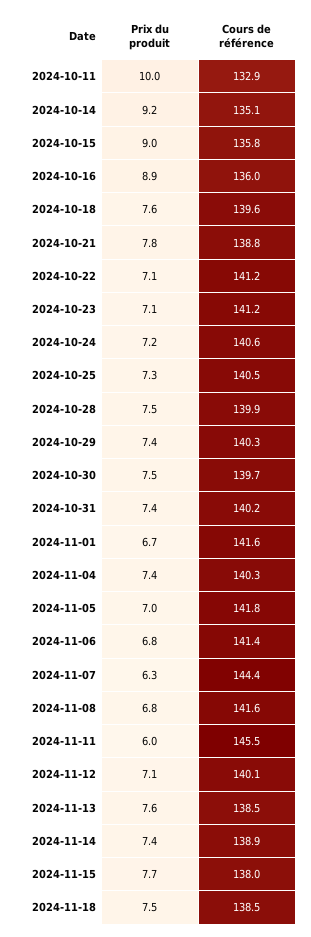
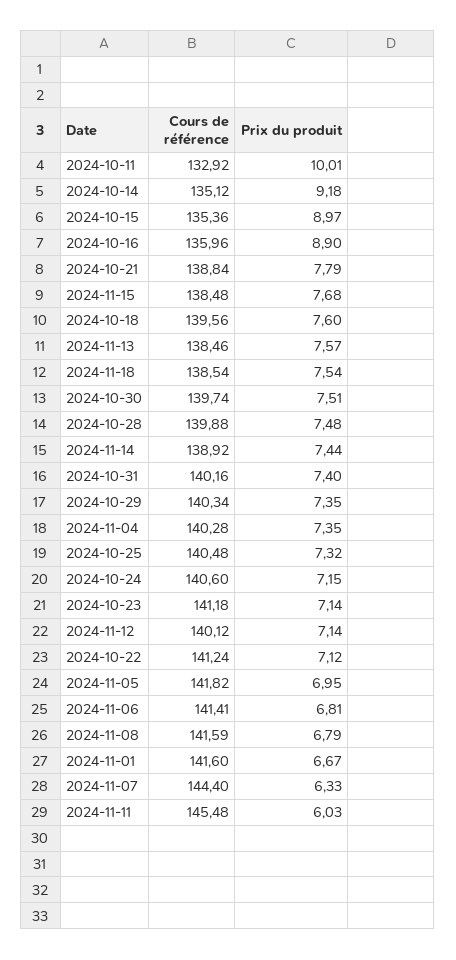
  {
    "Prix du produit": {
      "2024-10-11": 10.01,
      "2024-10-14": 9.18,
      "2024-10-15": 8.97,
      "2024-10-16": 8.9,
      "2024-10-18": 7.6,
      "2024-10-21": 7.79,
      "2024-10-22": 7.12,
      "2024-10-23": 7.14,
      "2024-10-24": 7.15,
      "2024-10-25": 7.32,
      "2024-10-28": 7.48,
      "2024-10-29": 7.35,
      "2024-10-30": 7.51,
      "2024-10-31": 7.4,
      "2024-11-01": 6.67,
      "2024-11-04": 7.35,
      "2024-11-05": 6.95,
      "2024-11-06": 6.81,
      "2024-11-07": 6.33,
      "2024-11-08": 6.79,
      "2024-11-11": 6.03,
      "2024-11-12": 7.14,
      "2024-11-13": 7.57,
      "2024-11-14": 7.44,
      "2024-11-15": 7.68,
      "2024-11-18": 7.54
    },
    "Cours de référence": {
      "2024-10-11": 132.92,
      "2024-10-14": 135.12,
-     "2024-10-15": 135.8,
+     "2024-10-15": 135.36,
      "2024-10-16": 135.96,
      "2024-10-18": 139.56,
      "2024-10-21": 138.84,
      "2024-10-22": 141.24,
      "2024-10-23": 141.18,
      "2024-10-24": 140.6,
      "2024-10-25": 140.48,
      "2024-10-28": 139.88,
      "2024-10-29": 140.34,
      "2024-10-30": 139.74,
      "2024-10-31": 140.16,
      "2024-11-01": 141.6,
      "2024-11-04": 140.28,
      "2024-11-05": 141.82,
      "2024-11-06": 141.41,
      "2024-11-07": 144.4,
      "2024-11-08": 141.59,
      "2024-11-11": 145.48,
      "2024-11-12": 140.12,
      "2024-11-13": 138.46,
      "2024-11-14": 138.92,
-     "2024-11-15": 138,
+     "2024-11-15": 138.48,
      "2024-11-18": 138.54
    }
  }

